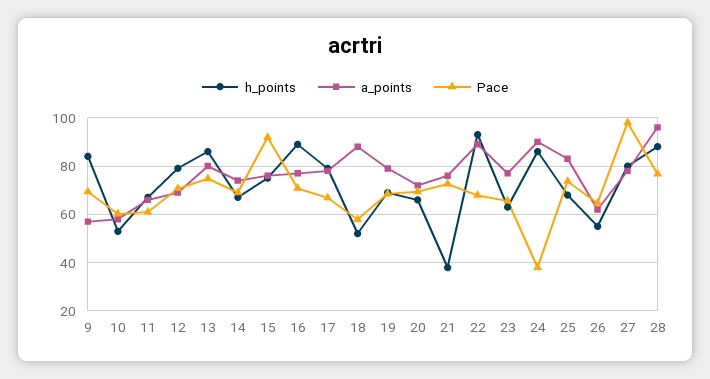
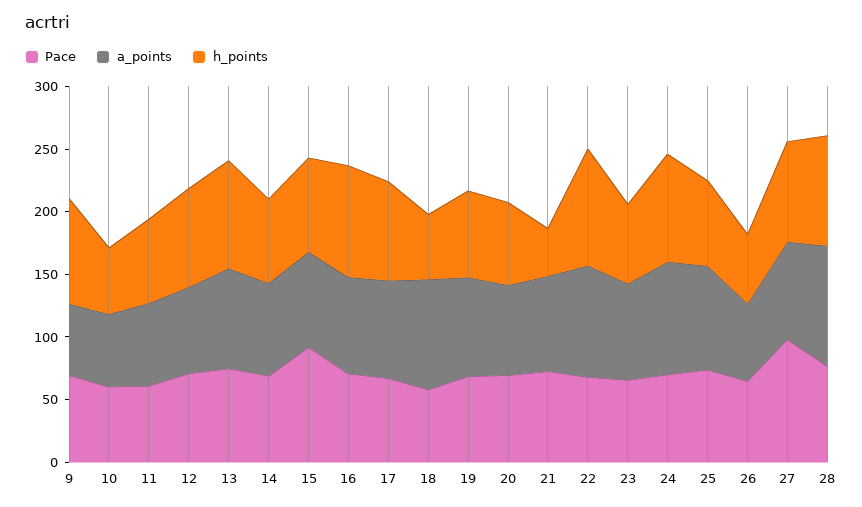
  {
    "h_points": {
      "9": 85,
      "10": 52.5,
      "11": 67.5,
      "12": 80,
      "13": 85,
      "14": 67.5,
      "15": 75,
      "16": 90,
      "17": 80,
      "18": 52.5,
      "19": 70,
      "20": 65,
      "21": 37.5,
      "22": 92.5,
      "23": 62.5,
      "24": 85,
      "25": 67.5,
      "26": 55,
      "27": 80,
      "28": 87.5
    },
    "a_points": {
      "9": 57.5,
      "10": 57.5,
      "11": 65,
      "12": 70,
      "13": 80,
      "14": 75,
      "15": 75,
      "16": 77.5,
      "17": 77.5,
      "18": 87.5,
      "19": 80,
      "20": 72.5,
      "21": 75,
      "22": 90,
      "23": 77.5,
      "24": 90,
      "25": 82.5,
      "26": 62.5,
      "27": 77.5,
      "28": 95
    },
    "Pace": {
      "9": 70,
      "10": 60,
      "11": 60,
      "12": 70,
      "13": 75,
      "14": 70,
      "15": 92.5,
      "16": 70,
      "17": 67.5,
      "18": 57.5,
      "19": 67.5,
      "20": 70,
      "21": 72.5,
      "22": 67.5,
      "23": 65,
-     "24": 37.5,
+     "24": 70,
      "25": 72.5,
      "26": 65,
      "27": 97.5,
      "28": 77.5
    }
  }

